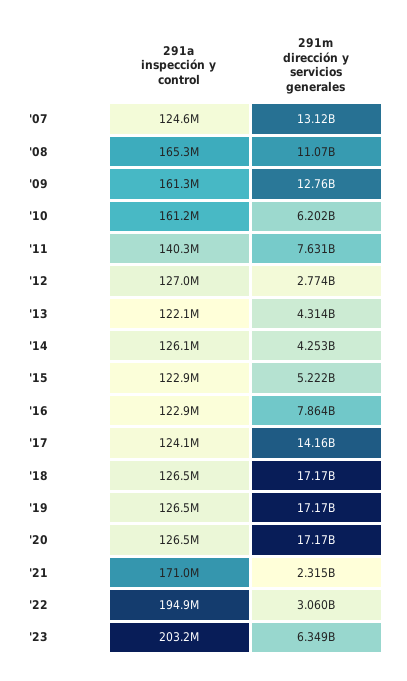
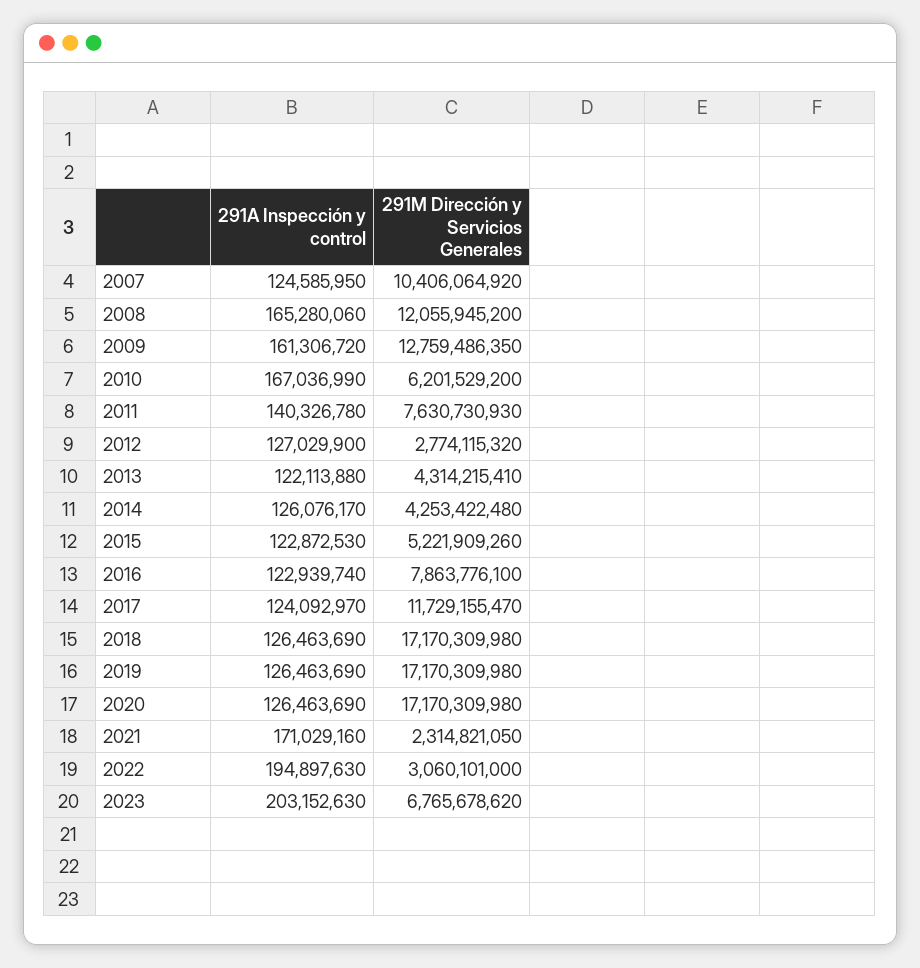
  {
    "291a inspección y control": {
      "'07": 124585950,
      "'08": 165280060,
      "'09": 161306720,
-     "'10": 161200000,
+     "'10": 167036990,
      "'11": 140326780,
      "'12": 127029900,
      "'13": 122113880,
      "'14": 126076170,
      "'15": 122872530,
      "'16": 122939740,
      "'17": 124092970,
      "'18": 126463690,
      "'19": 126463690,
      "'20": 126463690,
      "'21": 171029160,
      "'22": 194897630,
      "'23": 203152630
    },
    "291m dirección y servicios generales": {
-     "'07": 13120000000,
+     "'07": 10406064920,
-     "'08": 11070000000,
+     "'08": 12055945200,
      "'09": 12759486350,
      "'10": 6201529200,
      "'11": 7630730930,
      "'12": 2774115320,
      "'13": 4314215410,
      "'14": 4253422480,
      "'15": 5221909260,
      "'16": 7863776100,
-     "'17": 14160000000,
+     "'17": 11729155470,
      "'18": 17170309980,
      "'19": 17170309980,
      "'20": 17170309980,
      "'21": 2314821050,
      "'22": 3060101000,
-     "'23": 6349000000
+     "'23": 6765678620
    }
  }

